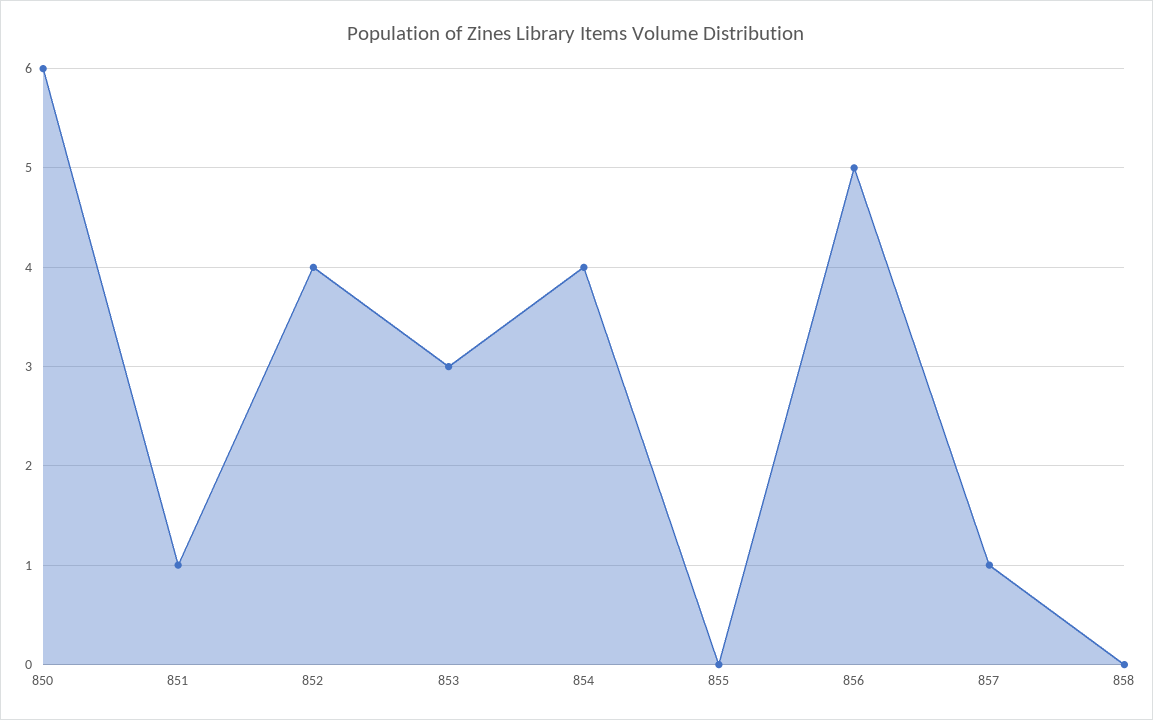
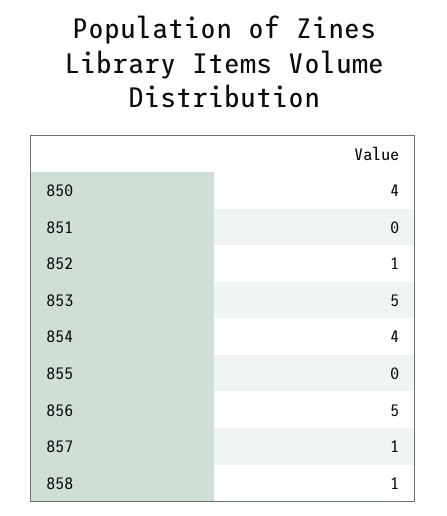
  {
-   "850": 6,
+   "850": 4,
-   "851": 1,
+   "851": 0,
-   "852": 4,
+   "852": 1,
-   "853": 3,
+   "853": 5,
    "854": 4,
    "855": 0,
    "856": 5,
    "857": 1,
-   "858": 0
+   "858": 1
  }

